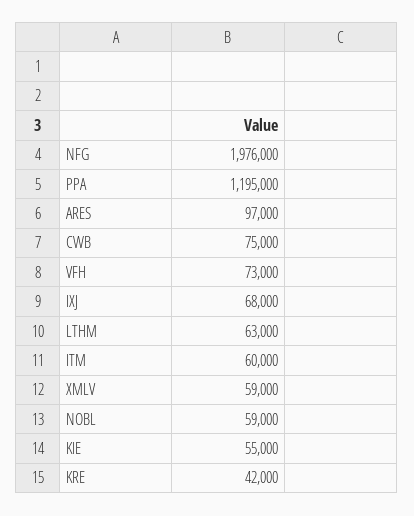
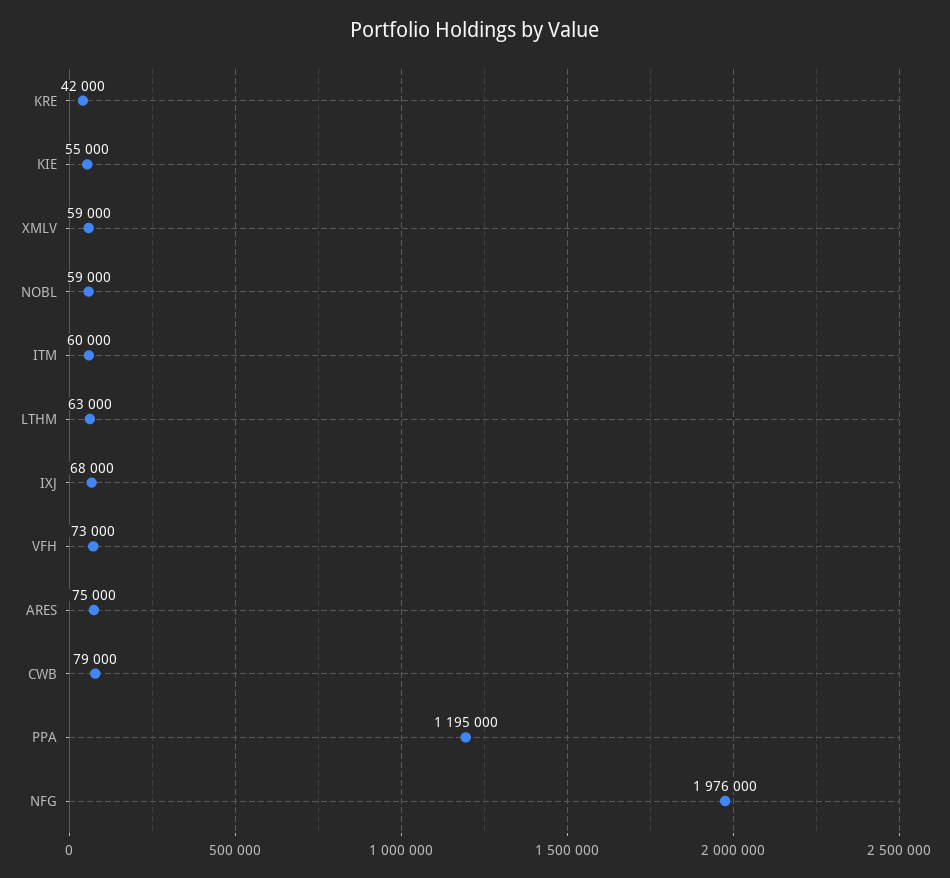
  {
    "NFG": 1976000,
    "PPA": 1195000,
-   "ARES": 97000,
+   "ARES": 75000,
-   "CWB": 75000,
+   "CWB": 79000,
    "VFH": 73000,
    "IXJ": 68000,
    "LTHM": 63000,
    "ITM": 60000,
    "XMLV": 59000,
    "NOBL": 59000,
    "KIE": 55000,
    "KRE": 42000
  }

